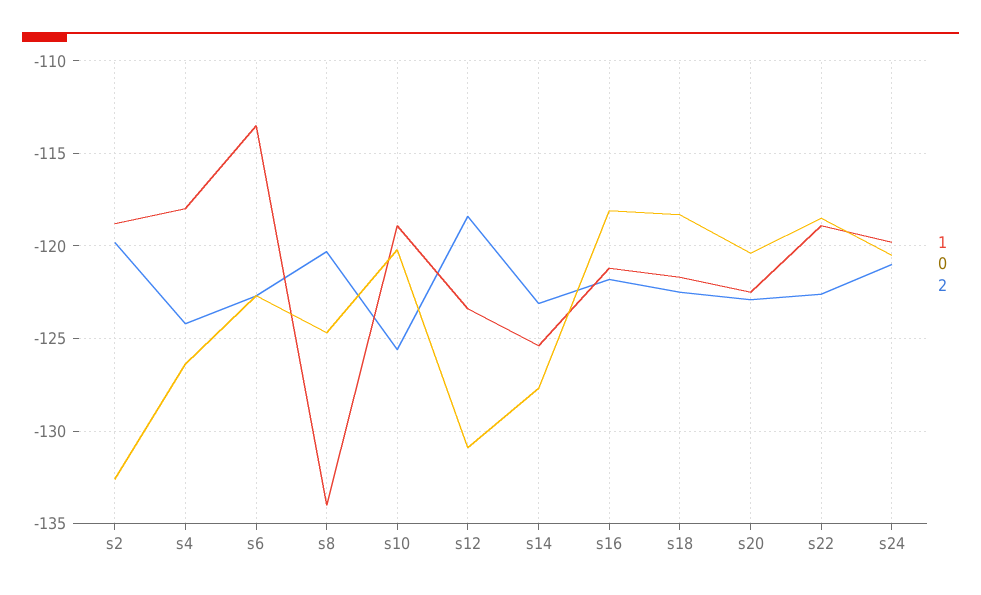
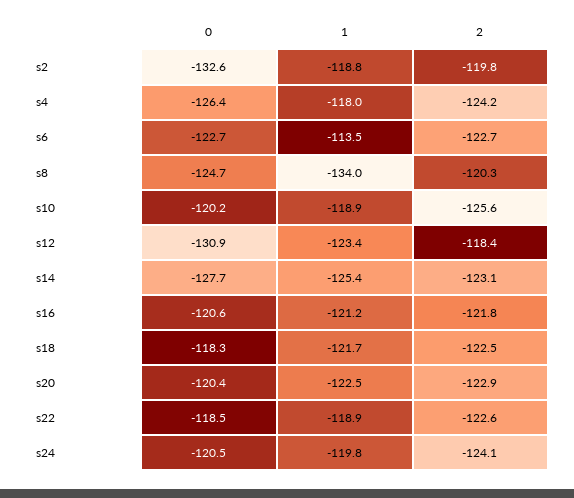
  {
    "1": {
      "s2": -118.8,
      "s4": -118,
      "s6": -113.5,
      "s8": -134,
      "s10": -118.9,
      "s12": -123.4,
      "s14": -125.4,
      "s16": -121.2,
      "s18": -121.7,
      "s20": -122.5,
      "s22": -118.9,
      "s24": -119.8
    },
    "0": {
      "s2": -132.6,
      "s4": -126.4,
      "s6": -122.7,
      "s8": -124.7,
      "s10": -120.2,
      "s12": -130.9,
      "s14": -127.7,
-     "s16": -118,
+     "s16": -120.6,
      "s18": -118.3,
      "s20": -120.4,
      "s22": -118.5,
      "s24": -120.5
    },
    "2": {
      "s2": -119.8,
      "s4": -124.2,
      "s6": -122.7,
      "s8": -120.3,
      "s10": -125.6,
      "s12": -118.4,
      "s14": -123.1,
      "s16": -121.8,
      "s18": -122.5,
      "s20": -122.9,
      "s22": -122.6,
-     "s24": -121
+     "s24": -124.1
    }
  }

